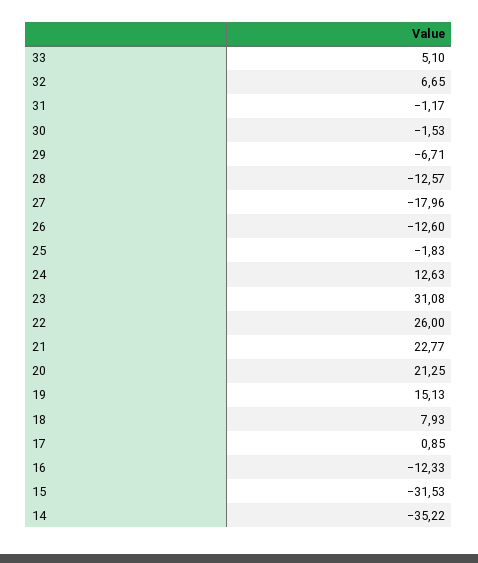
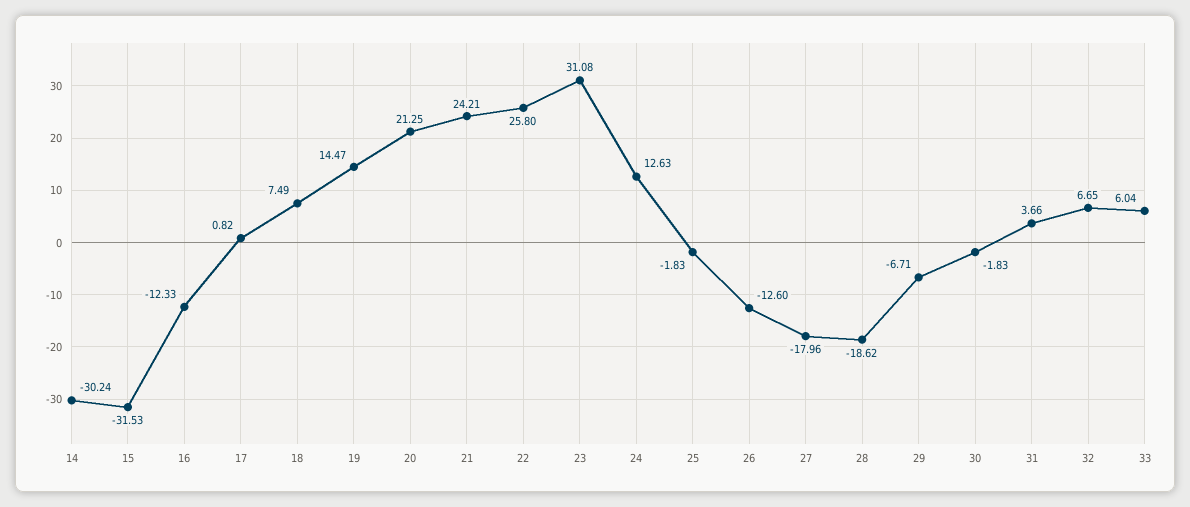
  {
-   "33": 5.1,
+   "33": 6.04,
    "32": 6.65,
-   "31": -1.17,
+   "31": 3.66,
-   "30": -1.53,
+   "30": -1.83,
    "29": -6.71,
-   "28": -12.57,
+   "28": -18.62,
    "27": -17.96,
    "26": -12.6,
    "25": -1.83,
    "24": 12.63,
    "23": 31.08,
-   "22": 26,
+   "22": 25.8,
-   "21": 22.77,
+   "21": 24.21,
    "20": 21.25,
-   "19": 15.13,
+   "19": 14.47,
-   "18": 7.93,
+   "18": 7.49,
-   "17": 0.85,
+   "17": 0.82,
    "16": -12.33,
    "15": -31.53,
-   "14": -35.22
+   "14": -30.24
  }

